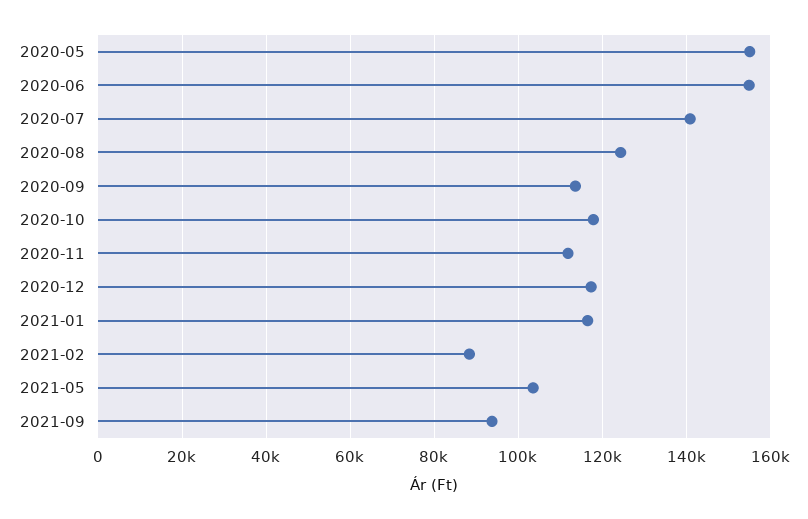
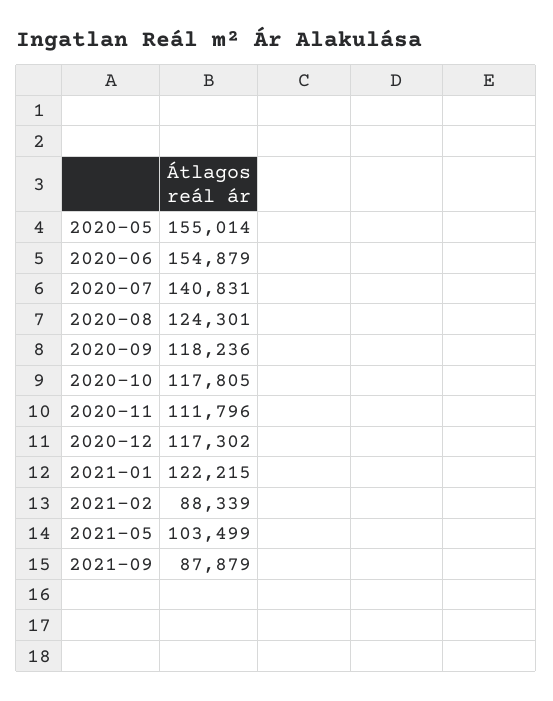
  {
    "2020-05": 155014,
    "2020-06": 154879,
    "2020-07": 140831,
    "2020-08": 124301,
-   "2020-09": 114000,
+   "2020-09": 118236,
    "2020-10": 117805,
    "2020-11": 111796,
    "2020-12": 117302,
-   "2021-01": 116000,
+   "2021-01": 122215,
    "2021-02": 88339,
    "2021-05": 103499,
-   "2021-09": 94000
+   "2021-09": 87879
  }

